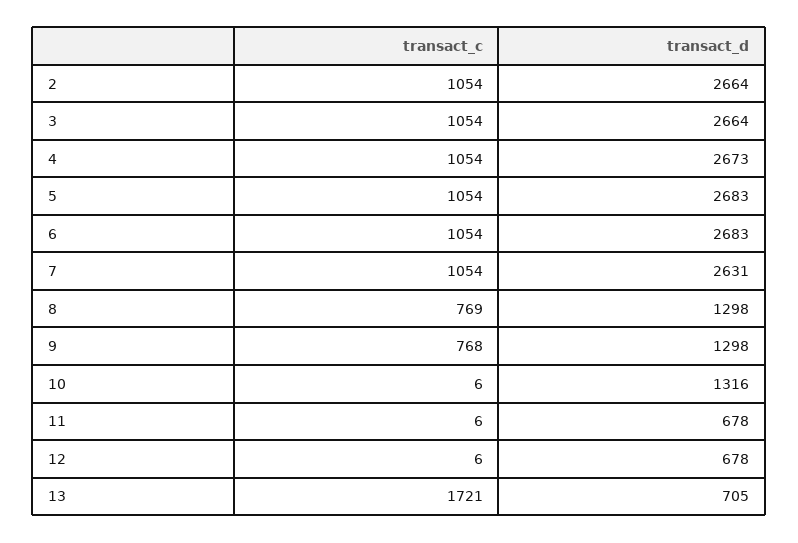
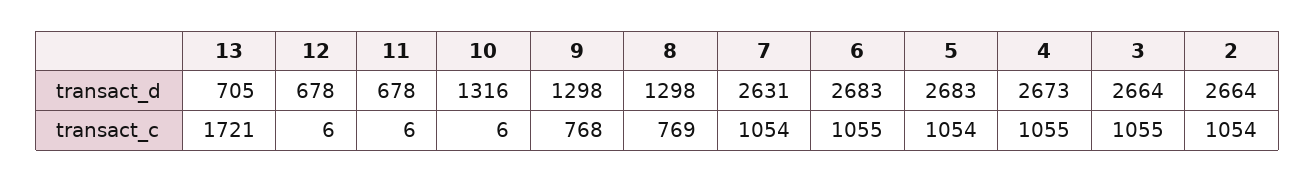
  {
    "transact_c": {
      "2": 1054,
-     "3": 1054,
+     "3": 1055,
-     "4": 1054,
+     "4": 1055,
      "5": 1054,
-     "6": 1054,
+     "6": 1055,
      "7": 1054,
      "8": 769,
      "9": 768,
      "10": 6,
      "11": 6,
      "12": 6,
      "13": 1721
    },
    "transact_d": {
      "2": 2664,
      "3": 2664,
      "4": 2673,
      "5": 2683,
      "6": 2683,
      "7": 2631,
      "8": 1298,
      "9": 1298,
      "10": 1316,
      "11": 678,
      "12": 678,
      "13": 705
    }
  }

